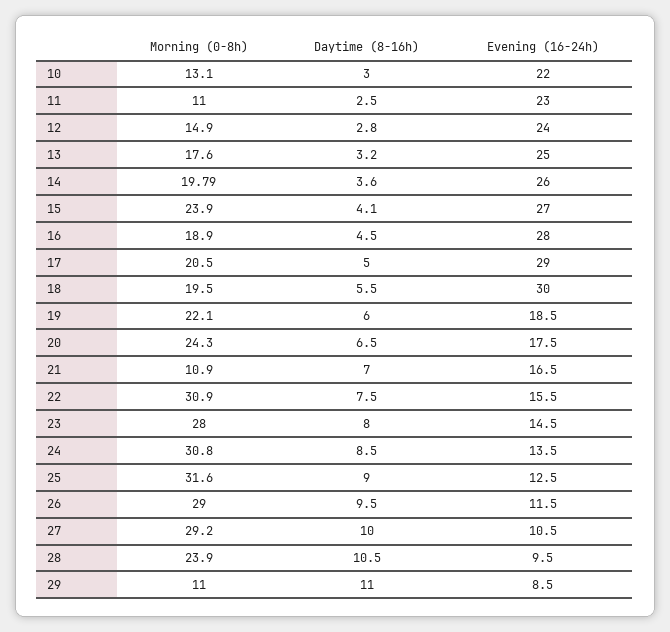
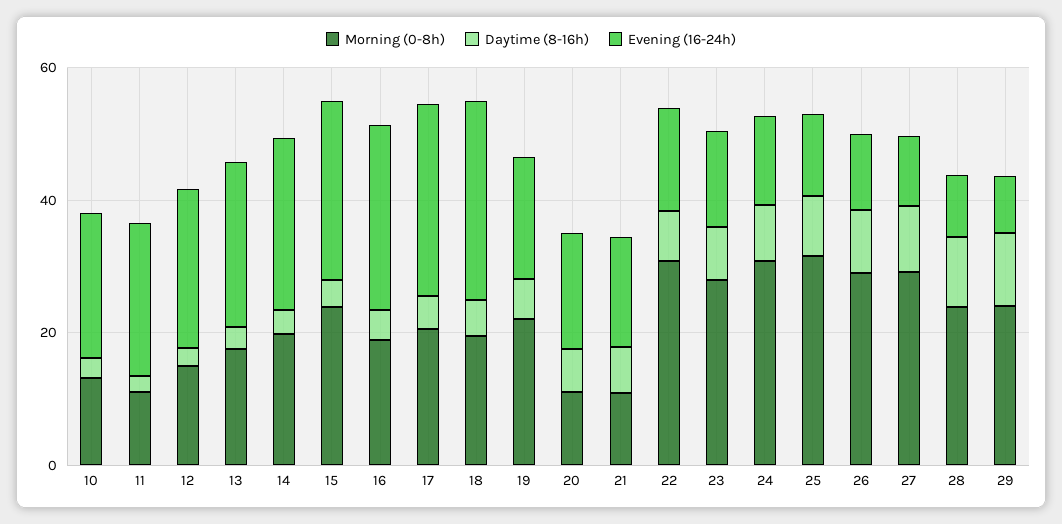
  {
    "Morning (0-8h)": {
      "10": 13.1,
      "11": 11,
      "12": 14.9,
      "13": 17.6,
      "14": 19.79,
      "15": 23.9,
      "16": 18.9,
      "17": 20.5,
      "18": 19.5,
      "19": 22.1,
-     "20": 24.3,
+     "20": 10,
      "21": 10.9,
      "22": 30.9,
      "23": 28,
      "24": 30.8,
      "25": 31.6,
      "26": 29,
      "27": 29.2,
      "28": 23.9,
-     "29": 11
+     "29": 25
    },
    "Daytime (8-16h)": {
      "10": 3,
      "11": 2.5,
      "12": 2.8,
      "13": 3.2,
      "14": 3.6,
      "15": 4.1,
      "16": 4.5,
      "17": 5,
      "18": 5.5,
      "19": 6,
      "20": 6.5,
      "21": 7,
      "22": 7.5,
      "23": 8,
      "24": 8.5,
      "25": 9,
      "26": 9.5,
      "27": 10,
      "28": 10.5,
      "29": 11
    },
    "Evening (16-24h)": {
      "10": 22,
      "11": 23,
      "12": 24,
      "13": 25,
      "14": 26,
      "15": 27,
      "16": 28,
      "17": 29,
      "18": 30,
      "19": 18.5,
      "20": 17.5,
      "21": 16.5,
      "22": 15.5,
      "23": 14.5,
      "24": 13.5,
      "25": 12.5,
      "26": 11.5,
      "27": 10.5,
      "28": 9.5,
      "29": 8.5
    }
  }

